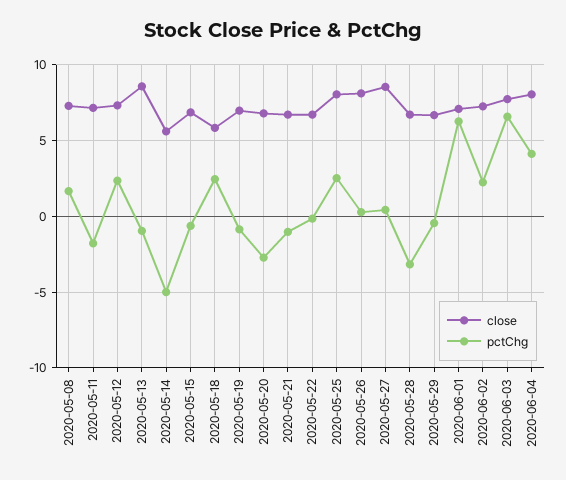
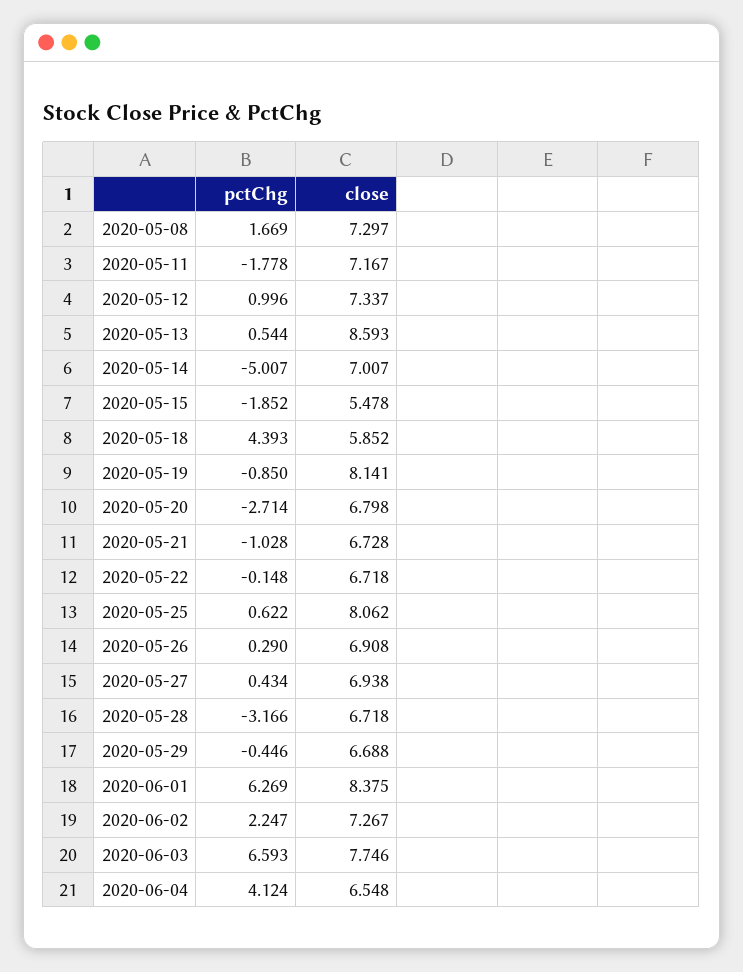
  {
    "close": {
      "2020-05-08": 7.297,
      "2020-05-11": 7.167,
      "2020-05-12": 7.337,
      "2020-05-13": 8.593,
-     "2020-05-14": 5.5,
+     "2020-05-14": 7.007,
-     "2020-05-15": 7,
+     "2020-05-15": 5.478,
      "2020-05-18": 5.852,
-     "2020-05-19": 7,
+     "2020-05-19": 8.141,
      "2020-05-20": 6.798,
      "2020-05-21": 6.728,
      "2020-05-22": 6.718,
      "2020-05-25": 8.062,
-     "2020-05-26": 8,
+     "2020-05-26": 6.908,
-     "2020-05-27": 8.5,
+     "2020-05-27": 6.938,
      "2020-05-28": 6.718,
      "2020-05-29": 6.688,
-     "2020-06-01": 7,
+     "2020-06-01": 8.375,
      "2020-06-02": 7.267,
      "2020-06-03": 7.746,
-     "2020-06-04": 8
+     "2020-06-04": 6.548
    },
    "pctChg": {
      "2020-05-08": 1.669,
      "2020-05-11": -1.778,
-     "2020-05-12": 2.5,
+     "2020-05-12": 0.996,
-     "2020-05-13": -1,
+     "2020-05-13": 0.544,
      "2020-05-14": -5.007,
-     "2020-05-15": -0.5,
+     "2020-05-15": -1.852,
-     "2020-05-18": 2.5,
+     "2020-05-18": 4.393,
      "2020-05-19": -0.85,
      "2020-05-20": -2.714,
      "2020-05-21": -1.028,
      "2020-05-22": -0.148,
-     "2020-05-25": 2.5,
+     "2020-05-25": 0.622,
      "2020-05-26": 0.29,
      "2020-05-27": 0.434,
      "2020-05-28": -3.166,
      "2020-05-29": -0.446,
      "2020-06-01": 6.269,
      "2020-06-02": 2.247,
      "2020-06-03": 6.593,
      "2020-06-04": 4.124
    }
  }

